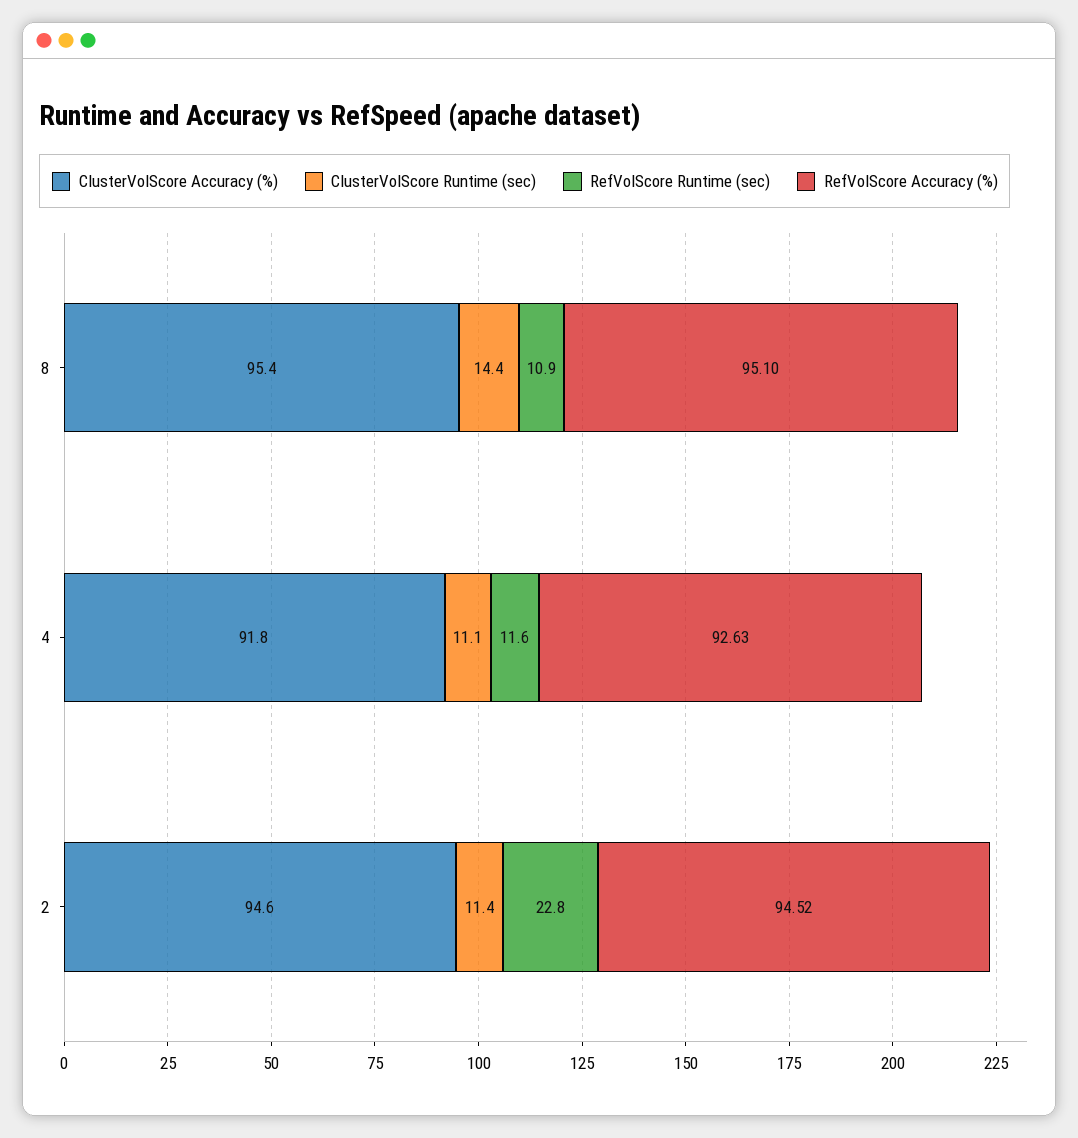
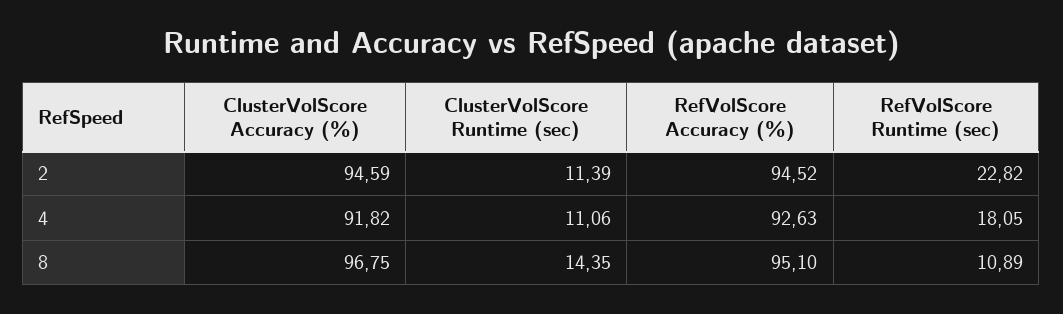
  {
    "ClusterVolScore Accuracy (%)": {
-     "8": 95.4,
+     "8": 96.75,
      "4": 91.82,
      "2": 94.59
    },
    "ClusterVolScore Runtime (sec)": {
      "8": 14.35,
      "4": 11.06,
      "2": 11.39
    },
    "RefVolScore Runtime (sec)": {
      "8": 10.89,
-     "4": 11.6,
+     "4": 18.05,
      "2": 22.82
    },
    "RefVolScore Accuracy (%)": {
      "8": 95.1,
      "4": 92.63,
      "2": 94.52
    }
  }

